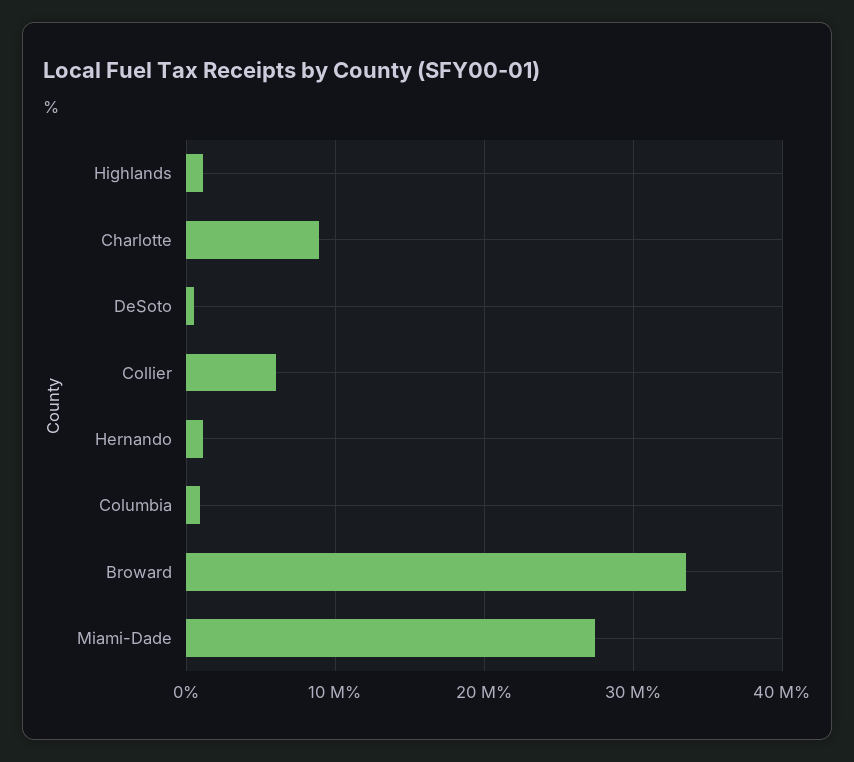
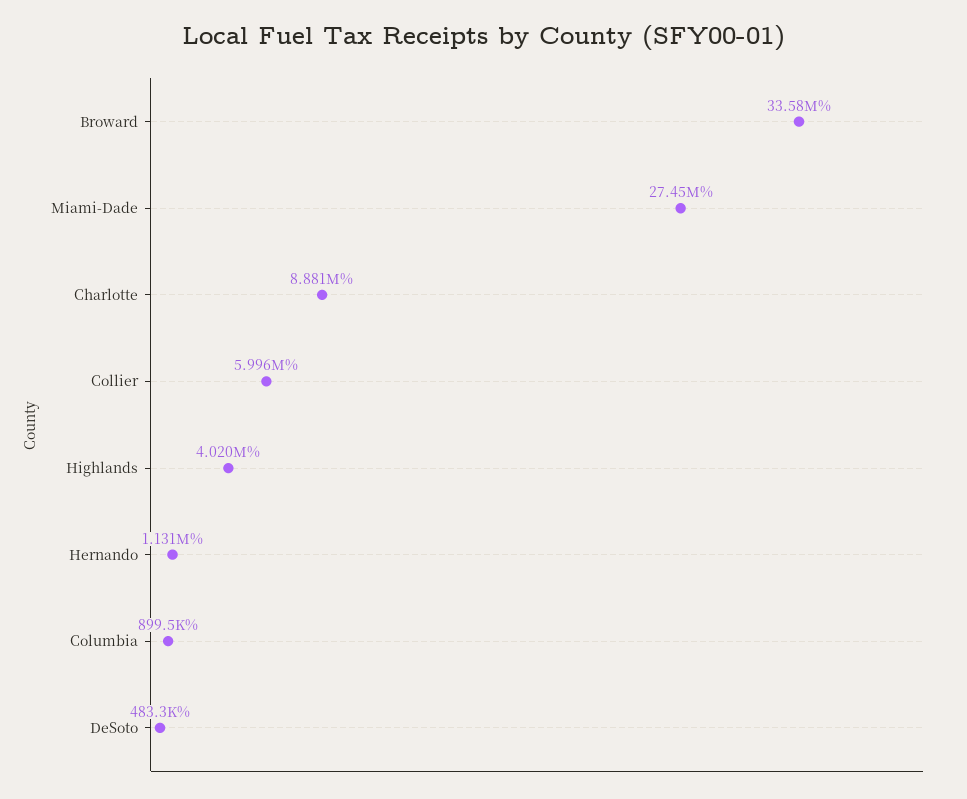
  {
-   "Highlands": 1000000,
+   "Highlands": 4020000,
    "Charlotte": 8881000,
    "DeSoto": 483300,
    "Collier": 5996000,
    "Hernando": 1131000,
    "Columbia": 899500,
    "Broward": 33580000,
    "Miami-Dade": 27450000
  }

